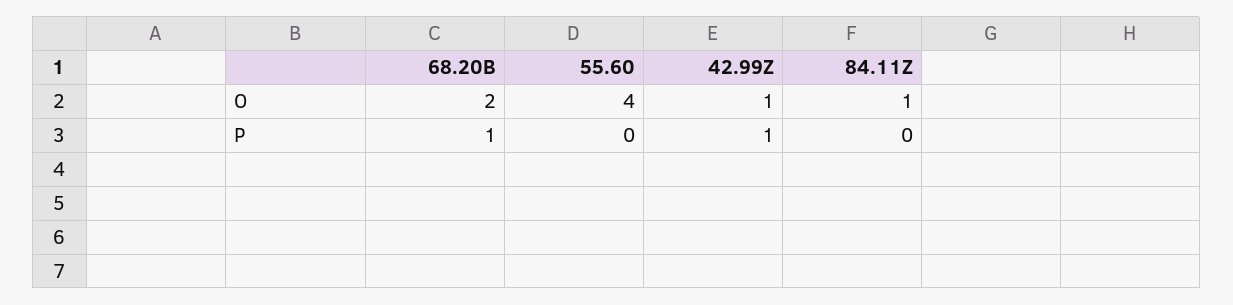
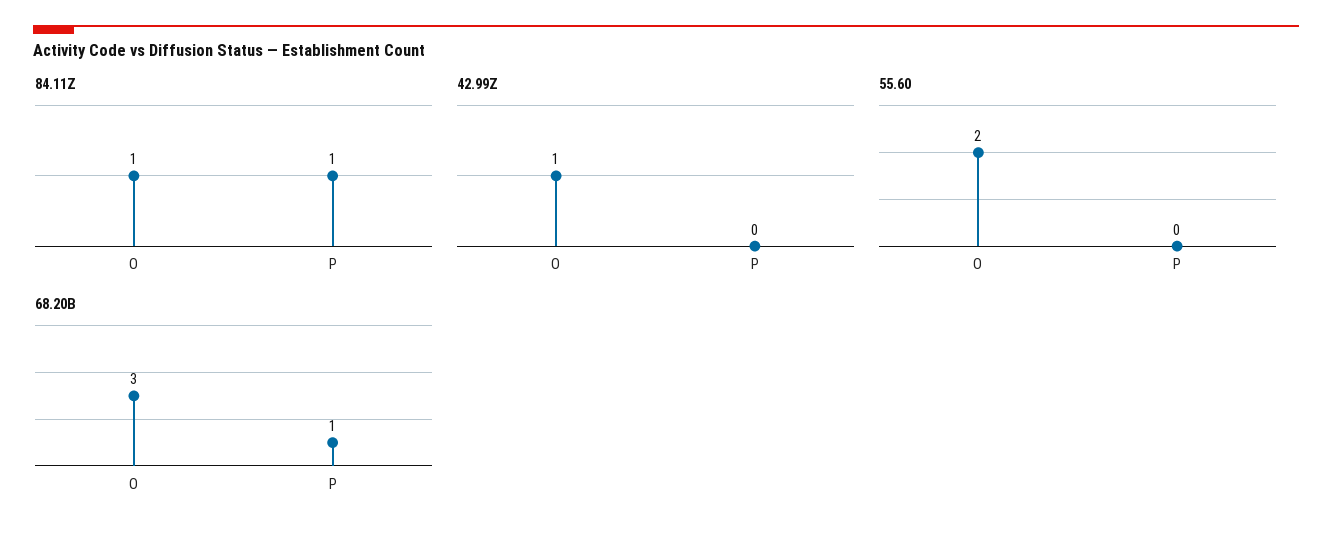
  {
    "68.20B": {
-     "O": 2,
+     "O": 3,
      "P": 1
    },
    "55.60": {
-     "O": 4,
+     "O": 2,
      "P": 0
    },
    "42.99Z": {
      "O": 1,
-     "P": 1
+     "P": 0
    },
    "84.11Z": {
      "O": 1,
-     "P": 0
+     "P": 1
    }
  }

